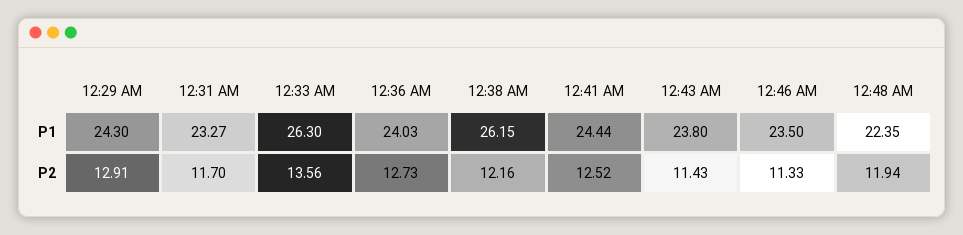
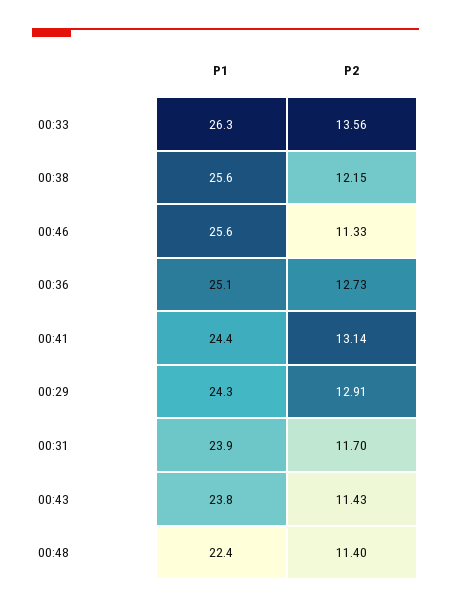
  {
    "12:29 AM": {
      "P1": 24.3,
      "P2": 12.91
    },
    "12:31 AM": {
-     "P1": 23.27,
+     "P1": 23.9,
      "P2": 11.7
    },
    "12:33 AM": {
      "P1": 26.3,
      "P2": 13.56
    },
    "12:36 AM": {
-     "P1": 24.03,
+     "P1": 25.1,
      "P2": 12.73
    },
    "12:38 AM": {
-     "P1": 26.15,
+     "P1": 25.6,
-     "P2": 12.16
+     "P2": 12.15
    },
    "12:41 AM": {
      "P1": 24.44,
-     "P2": 12.52
+     "P2": 13.14
    },
    "12:43 AM": {
      "P1": 23.8,
      "P2": 11.43
    },
    "12:46 AM": {
-     "P1": 23.5,
+     "P1": 25.6,
      "P2": 11.33
    },
    "12:48 AM": {
      "P1": 22.35,
-     "P2": 11.94
+     "P2": 11.4
    }
  }

